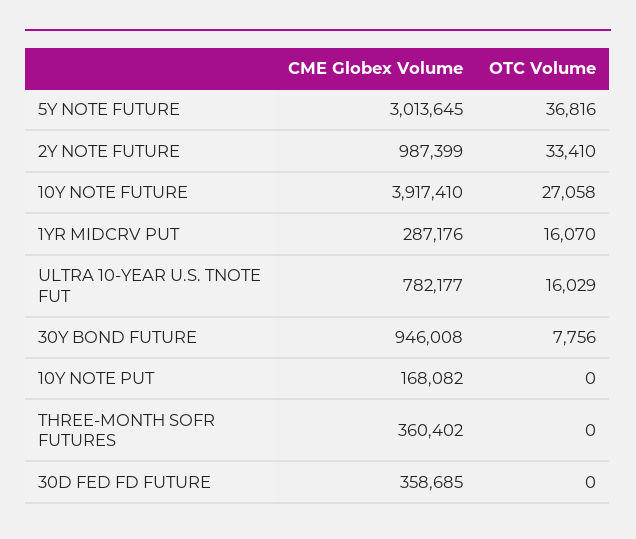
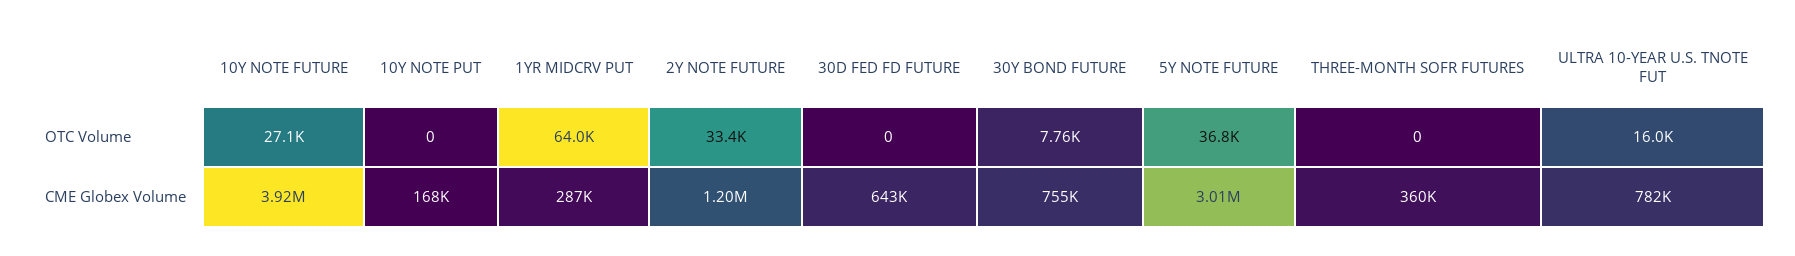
  {
    "CME Globex Volume": {
      "5Y NOTE FUTURE": 3013645,
-     "2Y NOTE FUTURE": 987399,
+     "2Y NOTE FUTURE": 1200000,
      "10Y NOTE FUTURE": 3917410,
      "1YR MIDCRV PUT": 287176,
      "ULTRA 10-YEAR U.S. TNOTE FUT": 782177,
-     "30Y BOND FUTURE": 946008,
+     "30Y BOND FUTURE": 755000,
      "10Y NOTE PUT": 168082,
      "THREE-MONTH SOFR FUTURES": 360402,
-     "30D FED FD FUTURE": 358685
+     "30D FED FD FUTURE": 643000
    },
    "OTC Volume": {
      "5Y NOTE FUTURE": 36816,
      "2Y NOTE FUTURE": 33410,
      "10Y NOTE FUTURE": 27058,
-     "1YR MIDCRV PUT": 16070,
+     "1YR MIDCRV PUT": 64000,
      "ULTRA 10-YEAR U.S. TNOTE FUT": 16029,
      "30Y BOND FUTURE": 7756,
      "10Y NOTE PUT": 0,
      "THREE-MONTH SOFR FUTURES": 0,
      "30D FED FD FUTURE": 0
    }
  }

